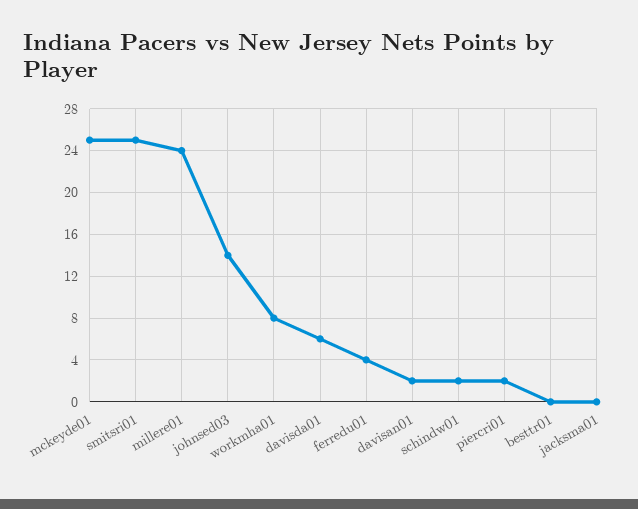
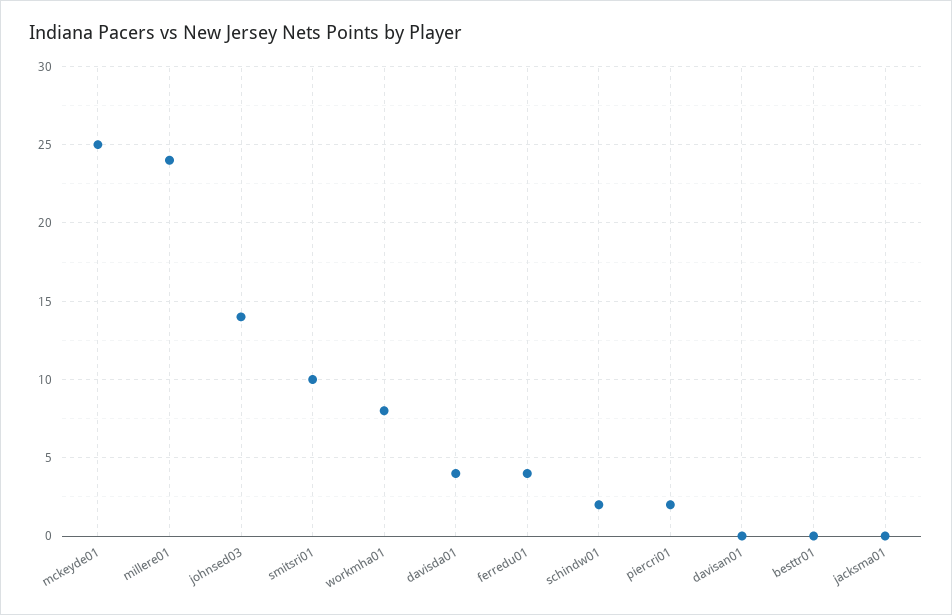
  {
    "mckeyde01": 25,
-   "smitsri01": 25,
+   "smitsri01": 10,
    "millere01": 24,
    "johnsed03": 14,
    "workmha01": 8,
-   "davisda01": 6,
+   "davisda01": 4,
    "ferredu01": 4,
-   "davisan01": 2,
+   "davisan01": 0,
    "schindw01": 2,
    "piercri01": 2,
    "besttr01": 0,
    "jacksma01": 0
  }

